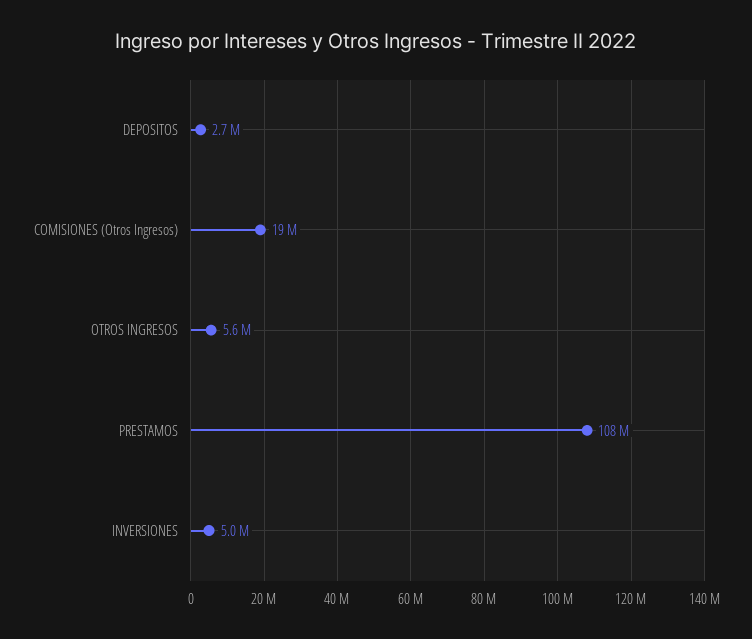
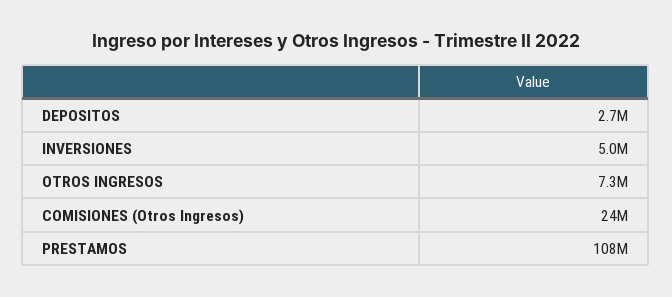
  {
    "DEPOSITOS": 2700000,
-   "COMISIONES (Otros Ingresos)": 19000000,
+   "COMISIONES (Otros Ingresos)": 24000000,
-   "OTROS INGRESOS": 5600000,
+   "OTROS INGRESOS": 7300000,
    "PRESTAMOS": 108000000,
    "INVERSIONES": 5000000
  }

